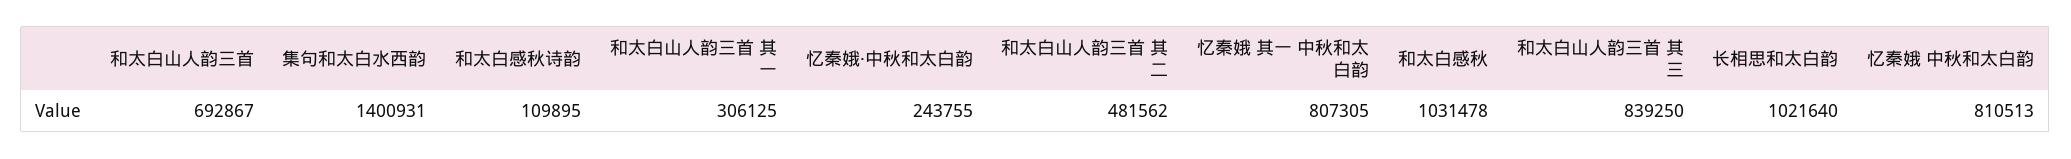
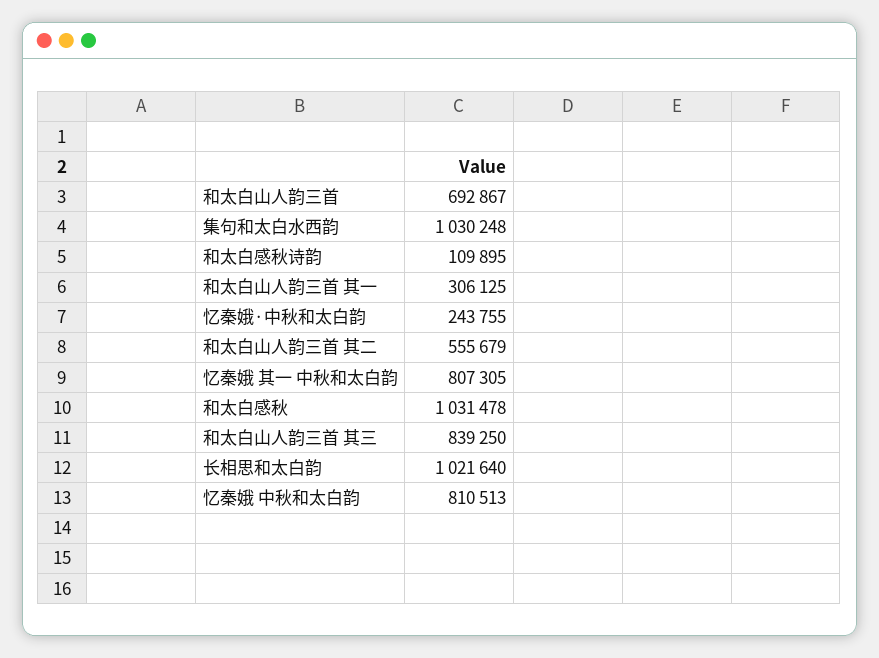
  {
    "和太白山人韵三首": 692867,
-   "集句和太白水西韵": 1400931,
+   "集句和太白水西韵": 1030248,
    "和太白感秋诗韵": 109895,
    "和太白山人韵三首 其一": 306125,
    "忆秦娥·中秋和太白韵": 243755,
-   "和太白山人韵三首 其二": 481562,
+   "和太白山人韵三首 其二": 555679,
    "忆秦娥 其一 中秋和太白韵": 807305,
    "和太白感秋": 1031478,
    "和太白山人韵三首 其三": 839250,
    "长相思和太白韵": 1021640,
    "忆秦娥 中秋和太白韵": 810513
  }

